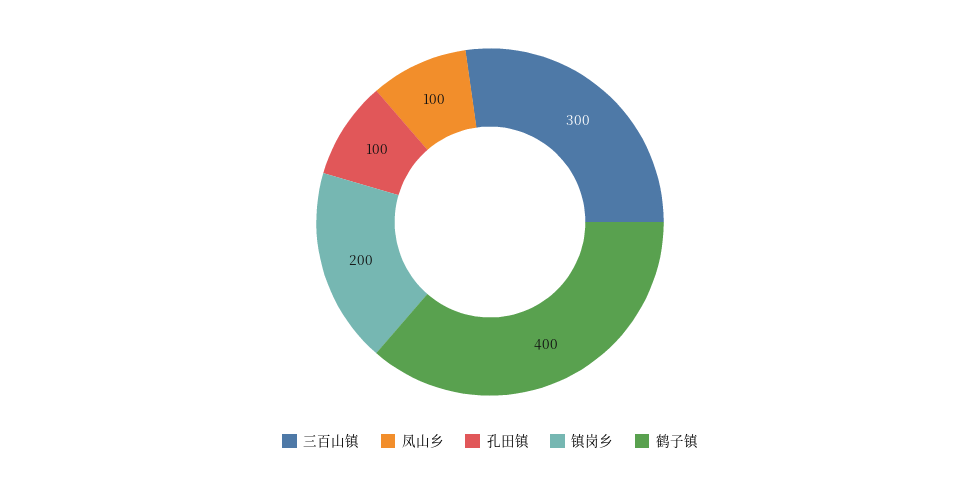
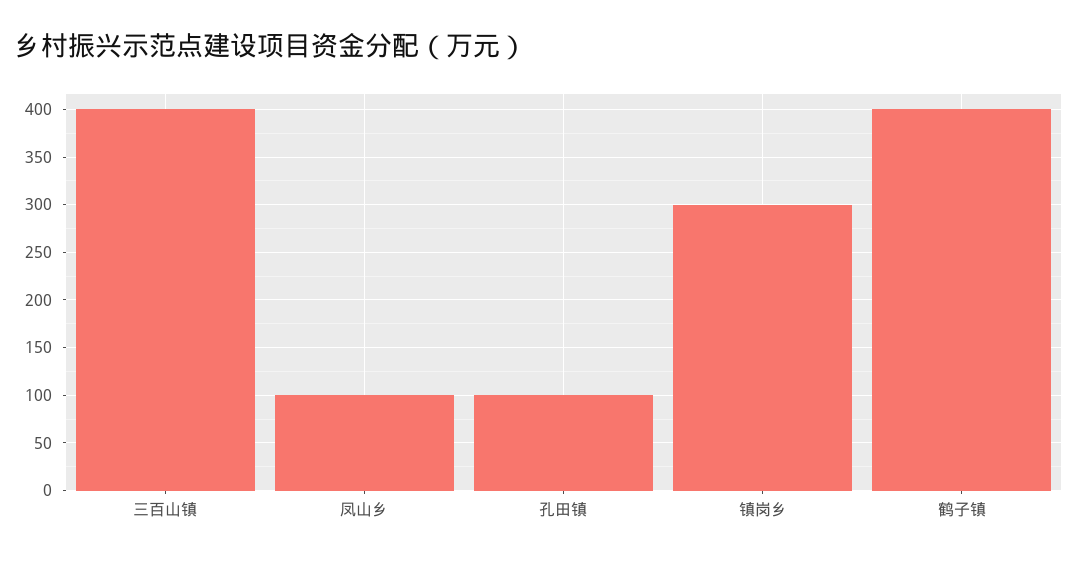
  {
-   "三百山镇": 300,
+   "三百山镇": 400,
    "凤山乡": 100,
    "孔田镇": 100,
-   "镇岗乡": 200,
+   "镇岗乡": 300,
    "鹤子镇": 400
  }

